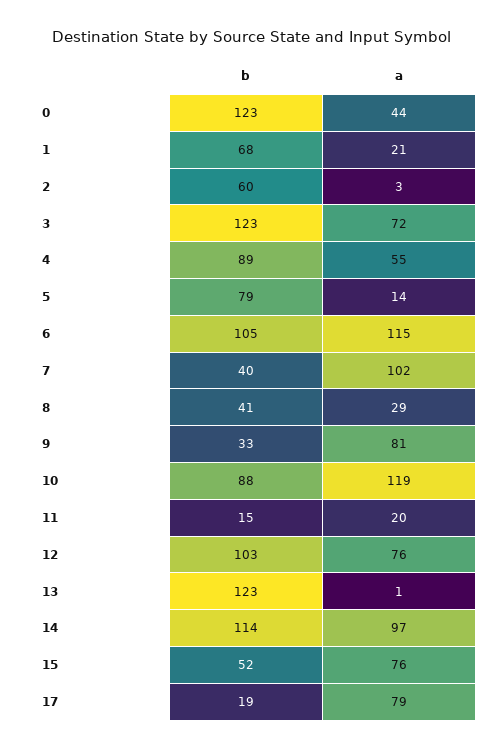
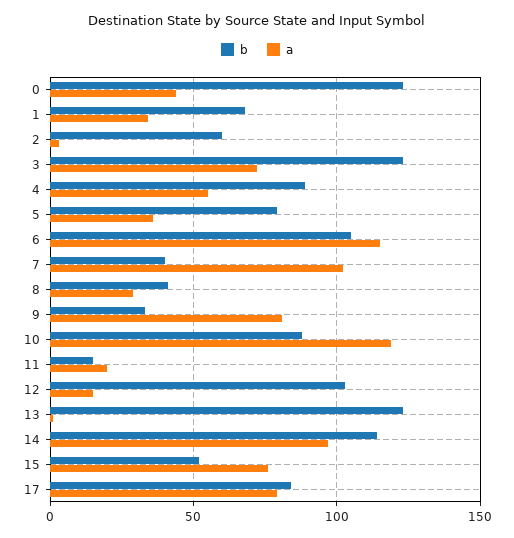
  {
    "b": {
      "0": 123,
      "1": 68,
      "2": 60,
      "3": 123,
      "4": 89,
      "5": 79,
      "6": 105,
      "7": 40,
      "8": 41,
      "9": 33,
      "10": 88,
      "11": 15,
      "12": 103,
      "13": 123,
      "14": 114,
      "15": 52,
-     "17": 19
+     "17": 85
    },
    "a": {
      "0": 44,
-     "1": 21,
+     "1": 35,
      "2": 3,
      "3": 72,
      "4": 55,
-     "5": 14,
+     "5": 35,
      "6": 115,
      "7": 102,
      "8": 29,
      "9": 81,
      "10": 119,
      "11": 20,
-     "12": 76,
+     "12": 15,
      "13": 1,
      "14": 97,
      "15": 76,
      "17": 79
    }
  }

